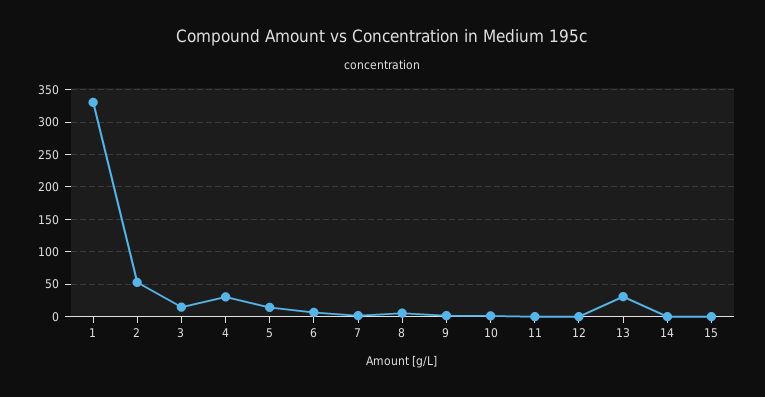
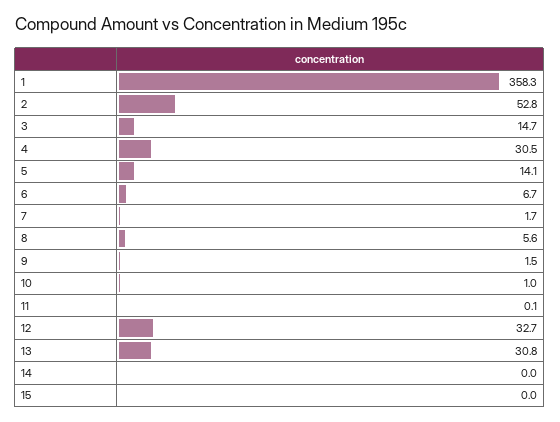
  {
-   "1": 330,
+   "1": 358.3,
    "2": 52.8,
    "3": 14.7,
    "4": 30.5,
    "5": 14.1,
    "6": 6.7,
    "7": 1.7,
    "8": 5.6,
    "9": 1.5,
    "10": 1,
    "11": 0.1,
-   "12": 0,
+   "12": 32.7,
    "13": 30.8,
    "14": 0,
    "15": 0
  }

